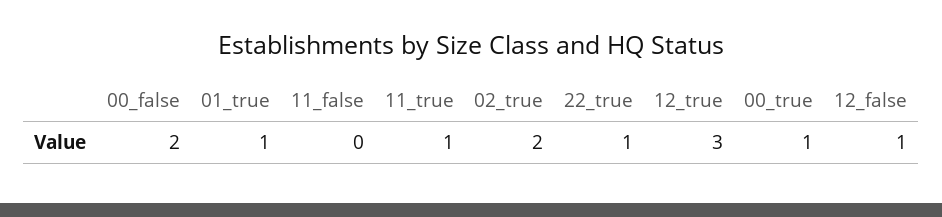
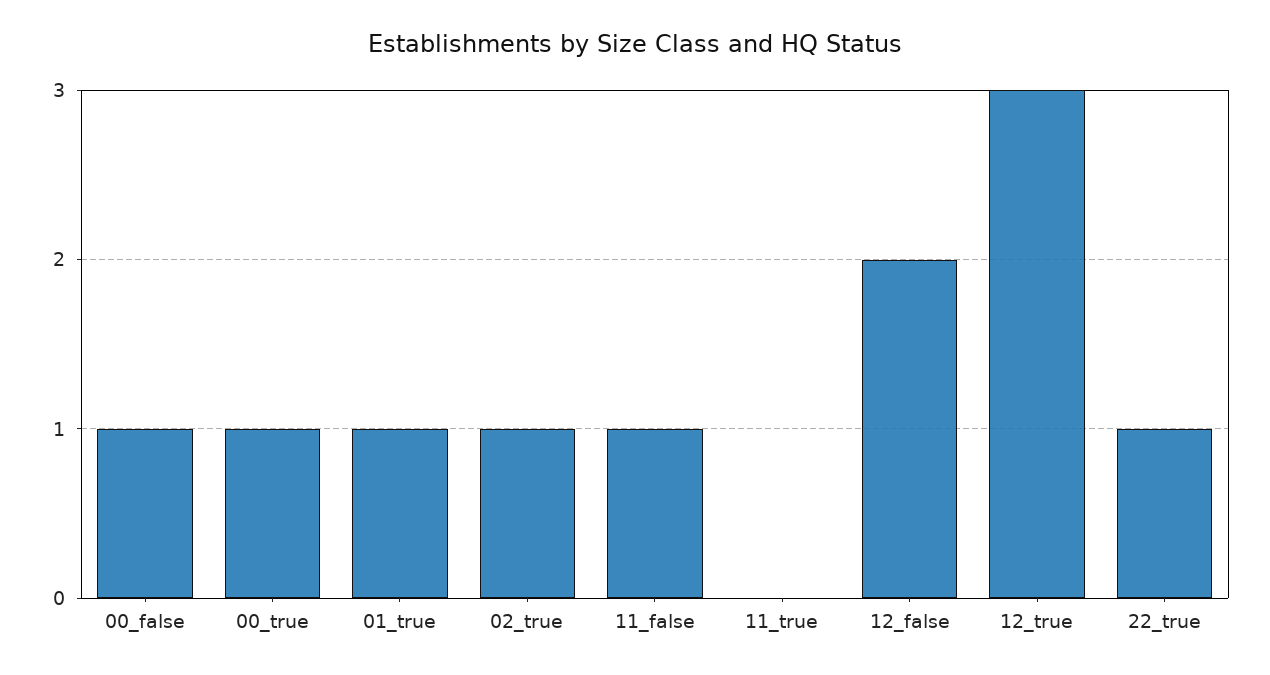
  {
-   "00_false": 2,
+   "00_false": 1,
    "01_true": 1,
-   "11_false": 0,
+   "11_false": 1,
-   "11_true": 1,
+   "11_true": 0,
-   "02_true": 2,
+   "02_true": 1,
    "22_true": 1,
    "12_true": 3,
    "00_true": 1,
-   "12_false": 1
+   "12_false": 2
  }

